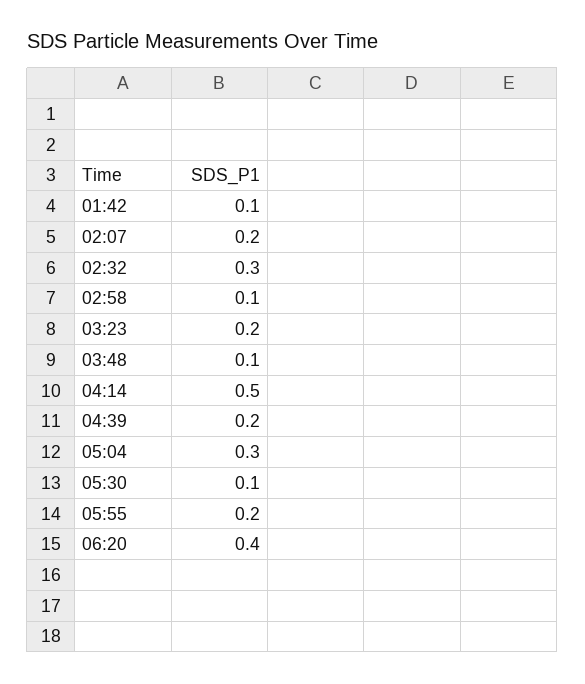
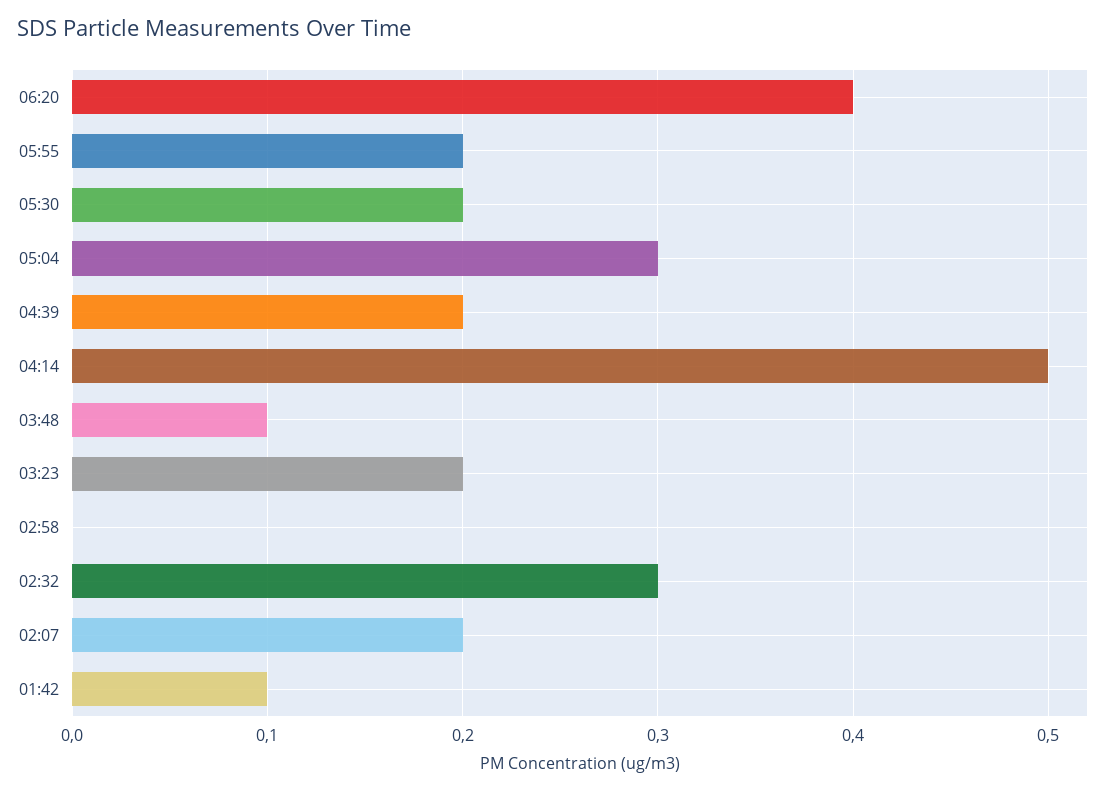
  {
    "01:42": 0.1,
    "02:07": 0.2,
    "02:32": 0.3,
-   "02:58": 0.1,
+   "02:58": 0,
    "03:23": 0.2,
    "03:48": 0.1,
    "04:14": 0.5,
    "04:39": 0.2,
    "05:04": 0.3,
-   "05:30": 0.1,
+   "05:30": 0.2,
    "05:55": 0.2,
    "06:20": 0.4
  }

